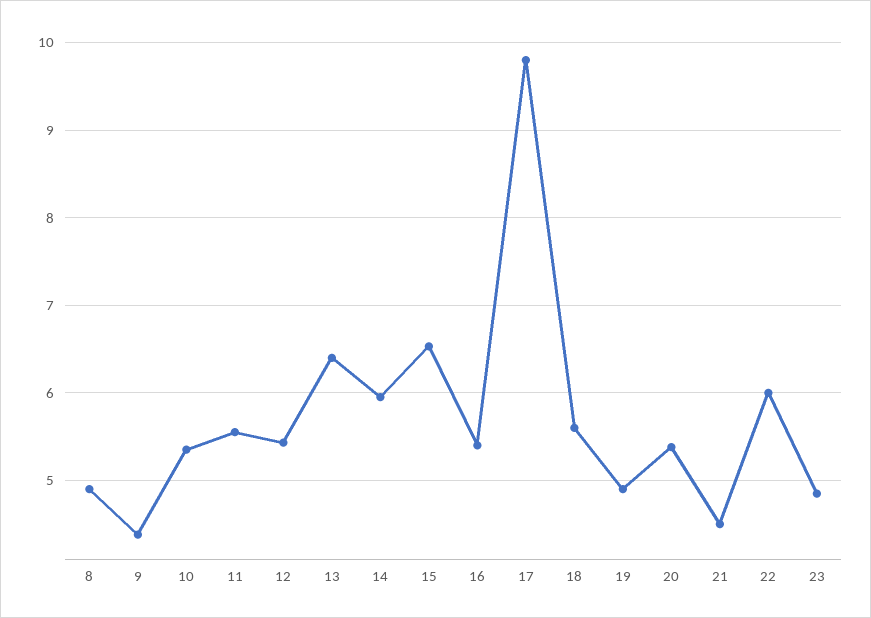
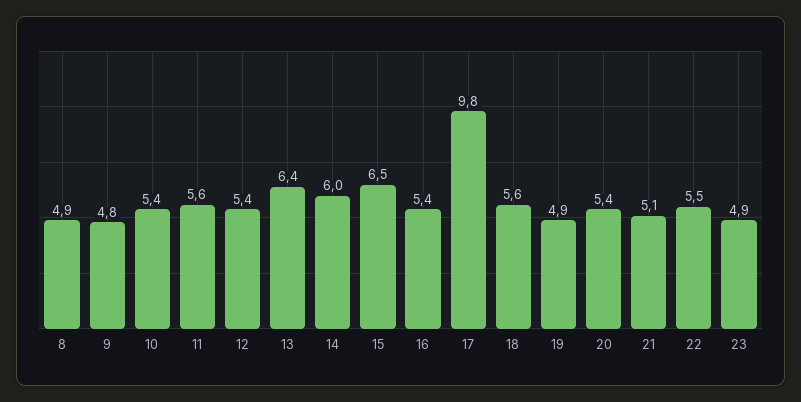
  {
    "8": 4.9,
-   "9": 4.4,
+   "9": 4.8,
    "10": 5.4,
    "11": 5.6,
    "12": 5.4,
    "13": 6.4,
    "14": 6,
    "15": 6.5,
    "16": 5.4,
    "17": 9.8,
    "18": 5.6,
    "19": 4.9,
    "20": 5.4,
-   "21": 4.5,
+   "21": 5.1,
-   "22": 6,
+   "22": 5.5,
    "23": 4.9
  }

